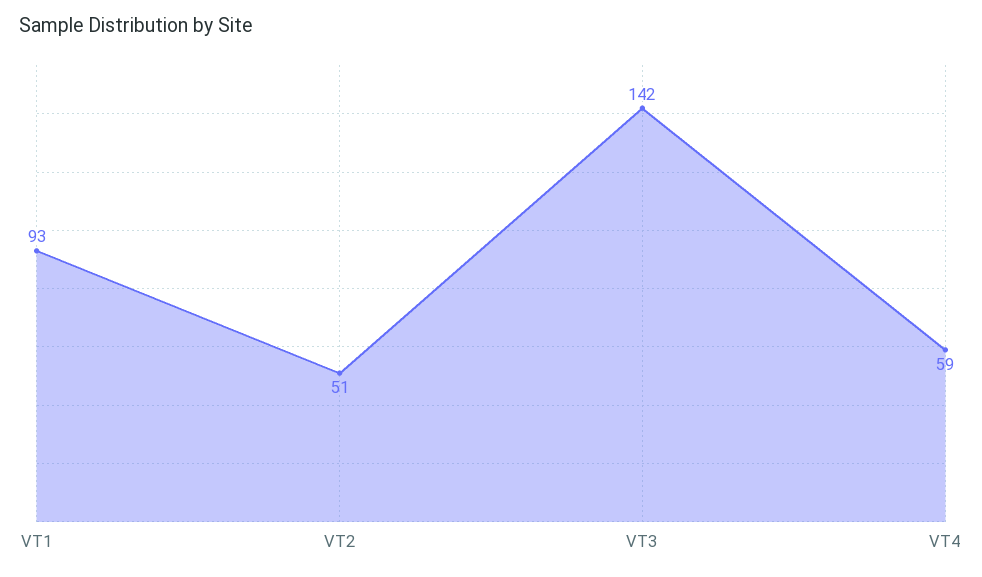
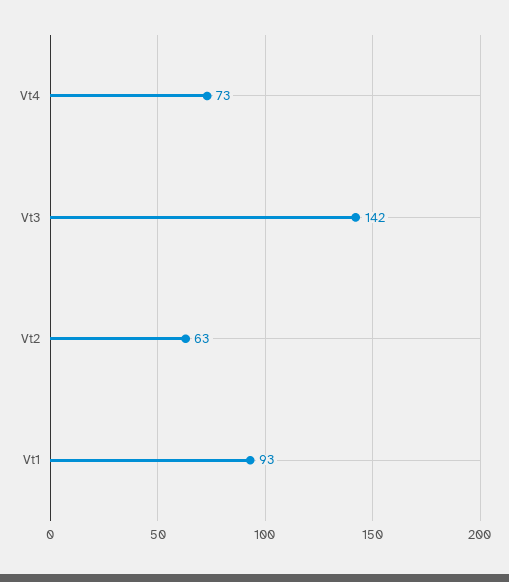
  {
    "VT1": 93,
-   "VT2": 51,
+   "VT2": 63,
    "VT3": 142,
-   "VT4": 59
+   "VT4": 73
  }

